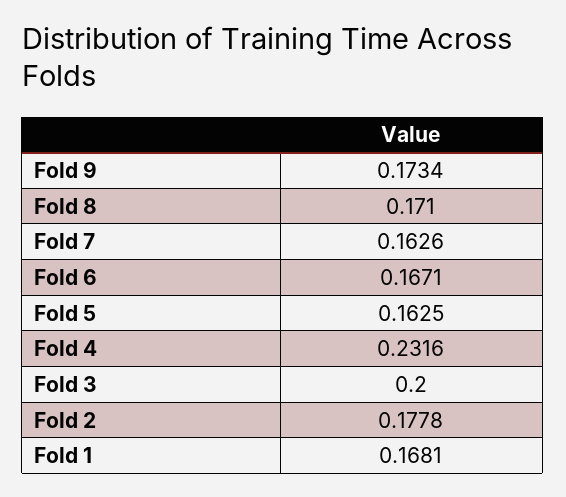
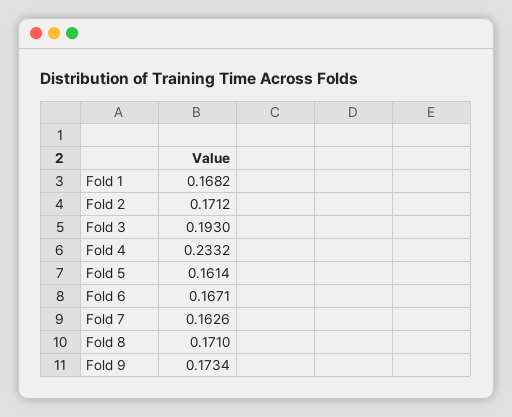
  {
    "Fold 9": 0.1734,
    "Fold 8": 0.171,
    "Fold 7": 0.1626,
    "Fold 6": 0.1671,
-   "Fold 5": 0.1625,
+   "Fold 5": 0.1614,
-   "Fold 4": 0.2316,
+   "Fold 4": 0.2332,
-   "Fold 3": 0.2,
+   "Fold 3": 0.193,
-   "Fold 2": 0.1778,
+   "Fold 2": 0.1712,
-   "Fold 1": 0.1681
+   "Fold 1": 0.1682
  }

